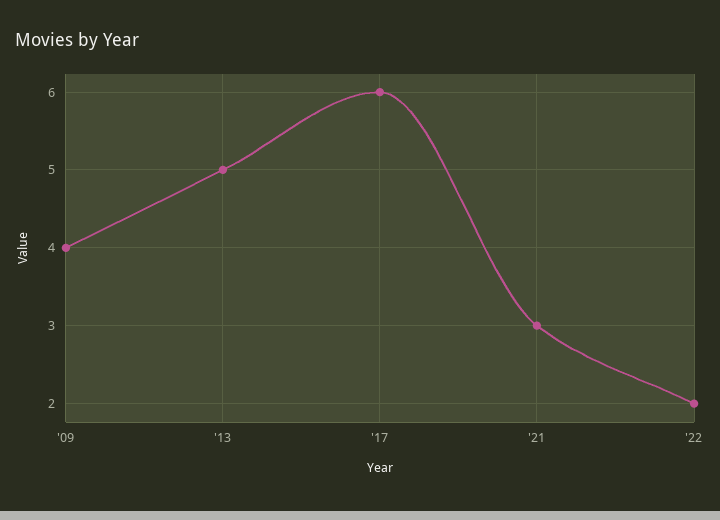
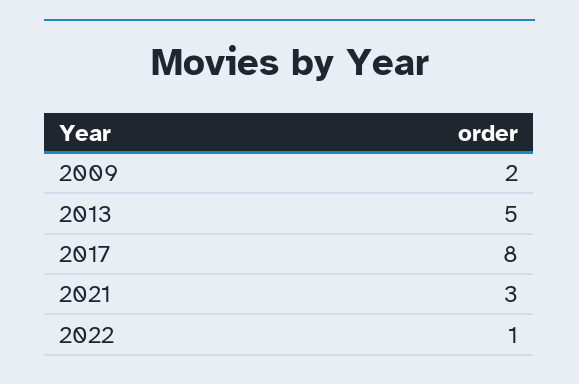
  {
-   "'09": 4,
+   "'09": 2,
    "'13": 5,
-   "'17": 6,
+   "'17": 8,
    "'21": 3,
-   "'22": 2
+   "'22": 1
  }

